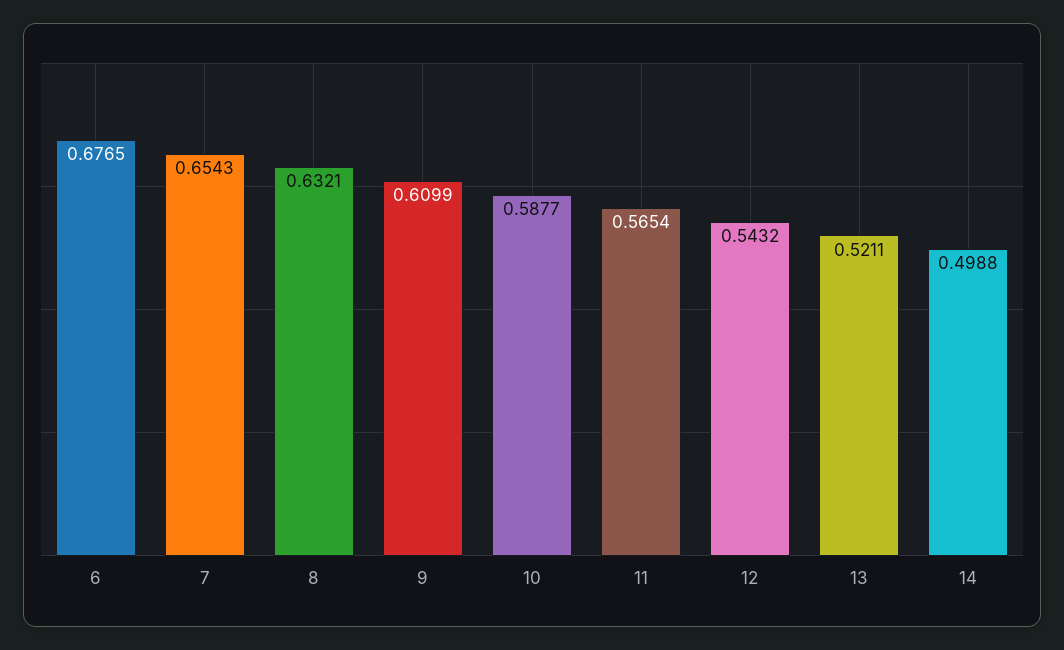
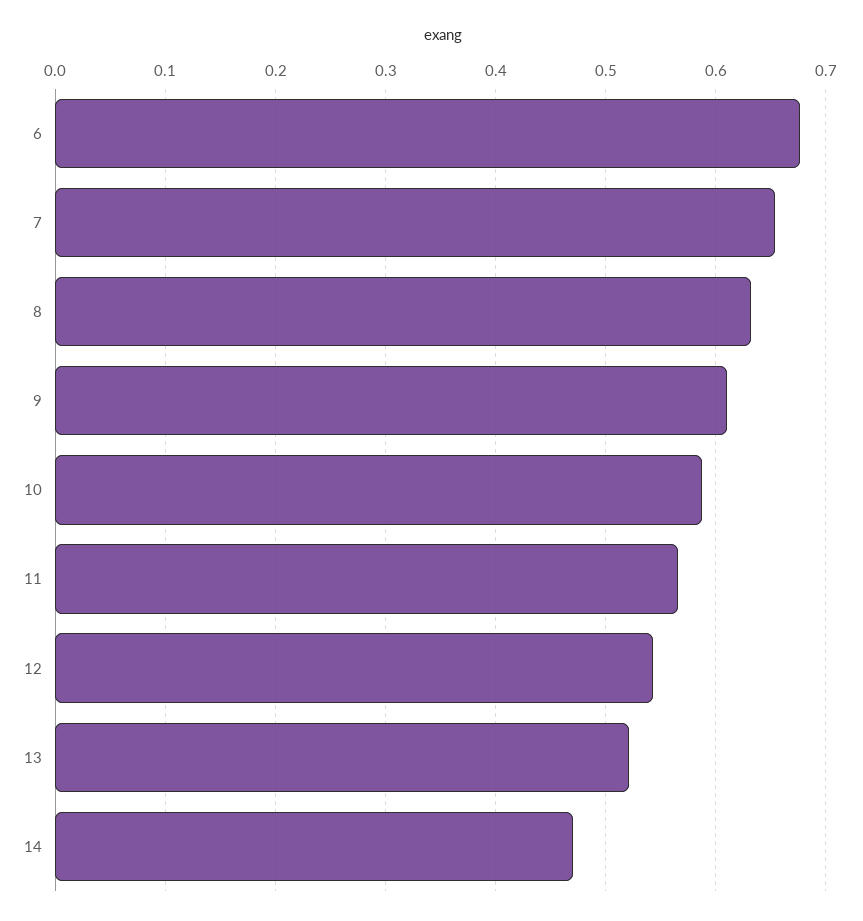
  {
    "6": 0.6765,
    "7": 0.6543,
    "8": 0.6321,
    "9": 0.6099,
    "10": 0.5877,
    "11": 0.5654,
    "12": 0.5432,
    "13": 0.5211,
-   "14": 0.4988
+   "14": 0.47
  }

